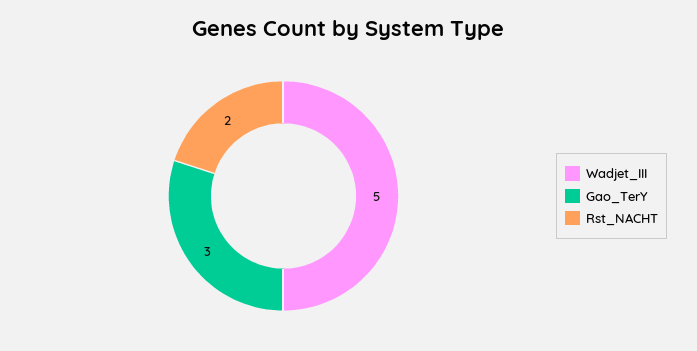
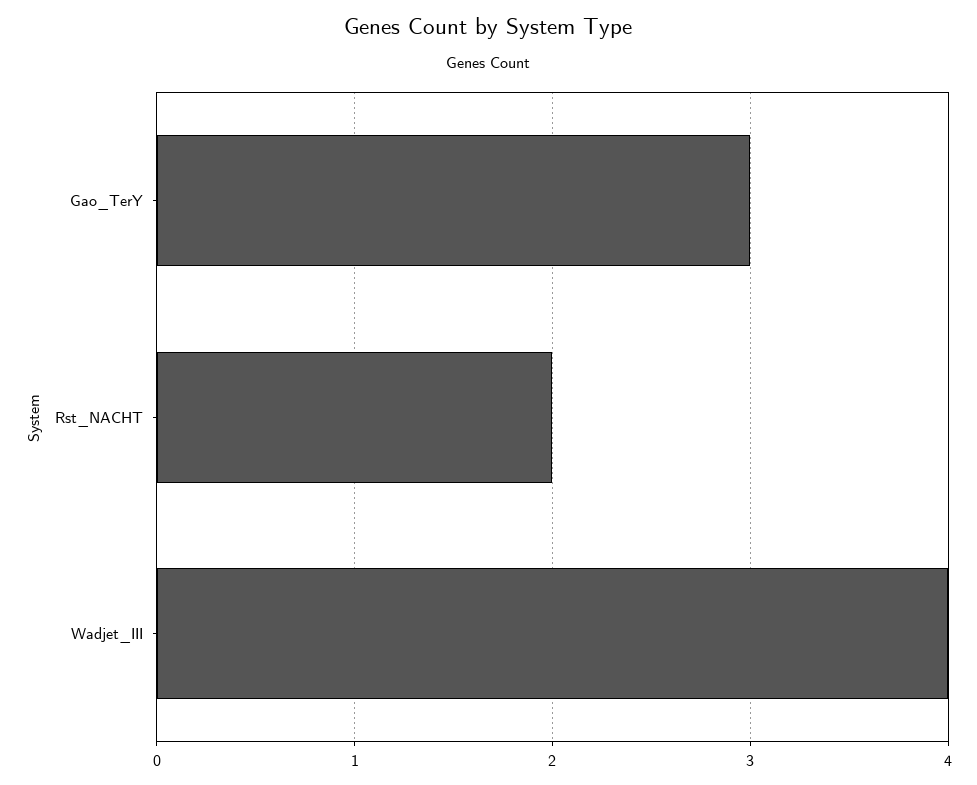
  {
-   "Wadjet_III": 5,
+   "Wadjet_III": 4,
    "Gao_TerY": 3,
    "Rst_NACHT": 2
  }

